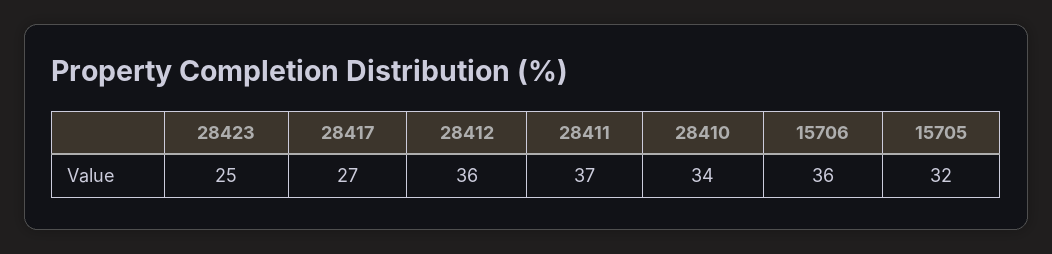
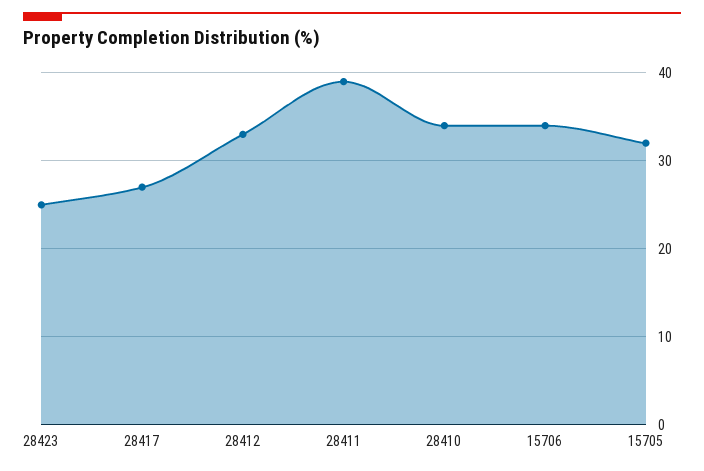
  {
    "28423": 25,
    "28417": 27,
-   "28412": 36,
+   "28412": 33,
-   "28411": 37,
+   "28411": 39,
    "28410": 34,
-   "15706": 36,
+   "15706": 34,
    "15705": 32
  }

